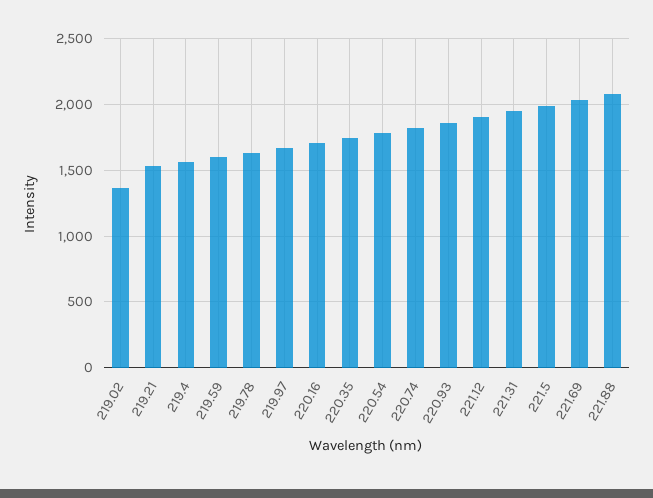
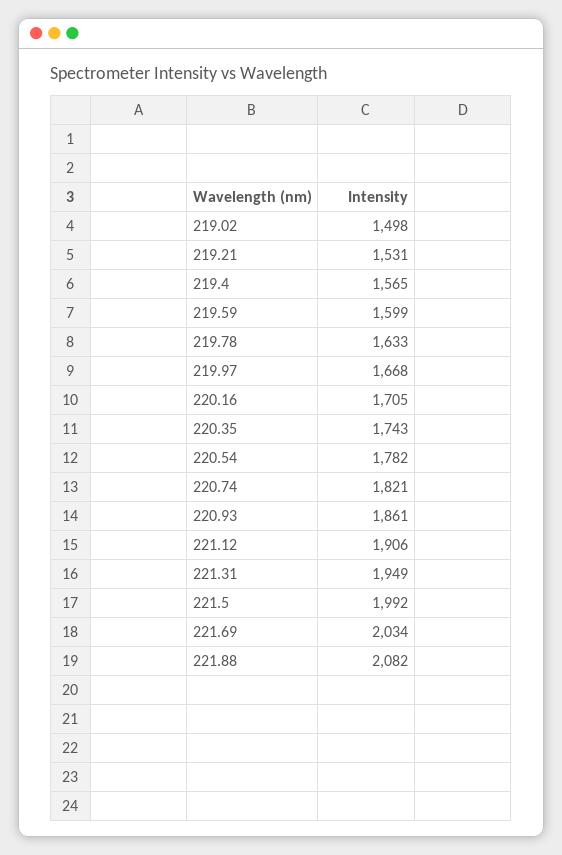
  {
-   "219.02": 1350,
+   "219.02": 1498,
    "219.21": 1531,
    "219.4": 1565,
    "219.59": 1599,
    "219.78": 1633,
    "219.97": 1668,
    "220.16": 1705,
    "220.35": 1743,
    "220.54": 1782,
    "220.74": 1821,
    "220.93": 1861,
    "221.12": 1906,
    "221.31": 1949,
    "221.5": 1992,
    "221.69": 2034,
    "221.88": 2082
  }

